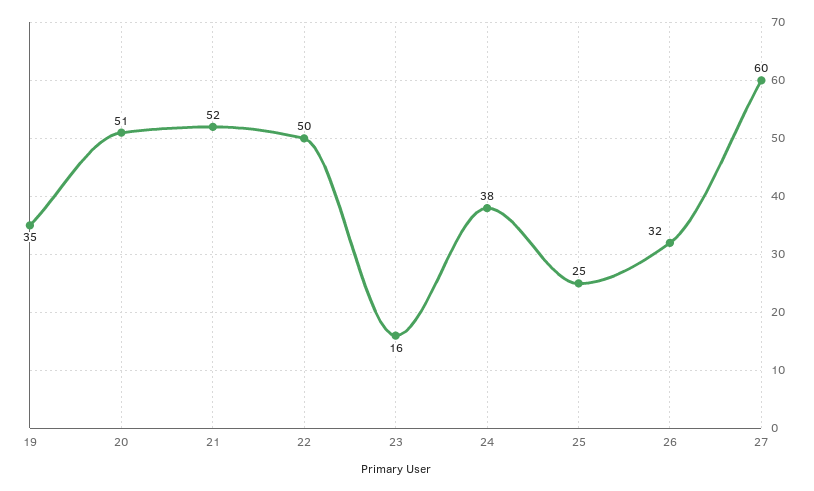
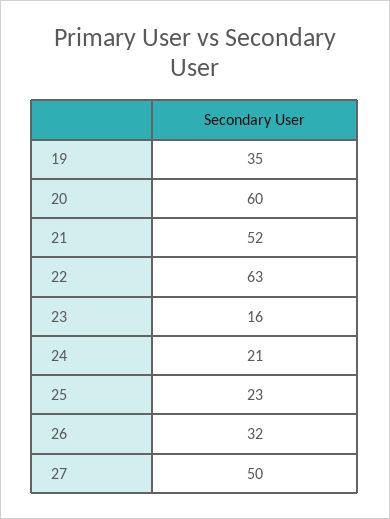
  {
    "19": 35,
-   "20": 51,
+   "20": 60,
    "21": 52,
-   "22": 50,
+   "22": 63,
    "23": 16,
-   "24": 38,
+   "24": 21,
-   "25": 25,
+   "25": 23,
    "26": 32,
-   "27": 60
+   "27": 50
  }

